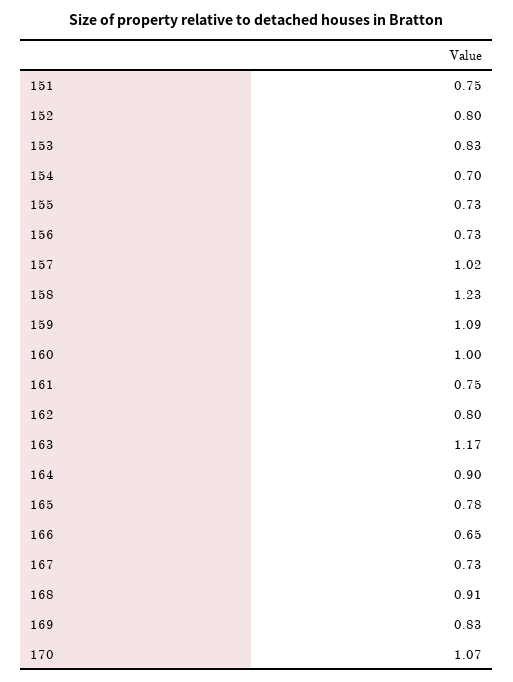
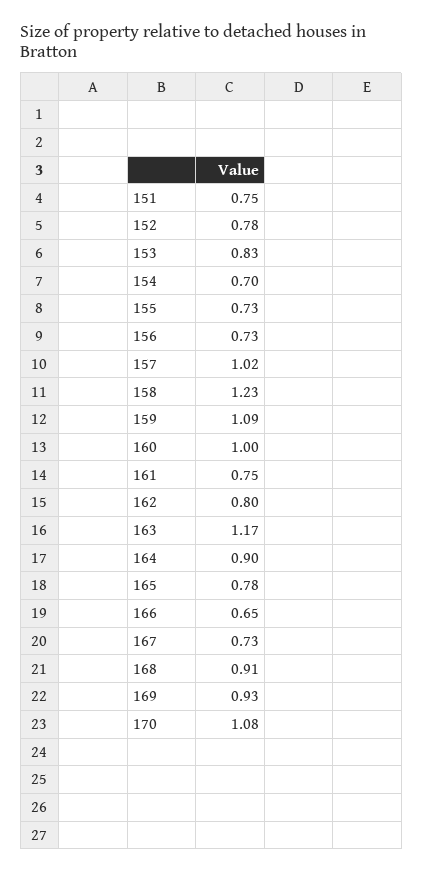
  {
    "151": 0.75,
-   "152": 0.8,
+   "152": 0.78,
    "153": 0.83,
    "154": 0.7,
    "155": 0.73,
    "156": 0.73,
    "157": 1.02,
    "158": 1.23,
    "159": 1.09,
    "160": 1,
    "161": 0.75,
    "162": 0.8,
    "163": 1.17,
    "164": 0.9,
    "165": 0.78,
    "166": 0.65,
    "167": 0.73,
    "168": 0.91,
-   "169": 0.83,
+   "169": 0.93,
-   "170": 1.07
+   "170": 1.08
  }

